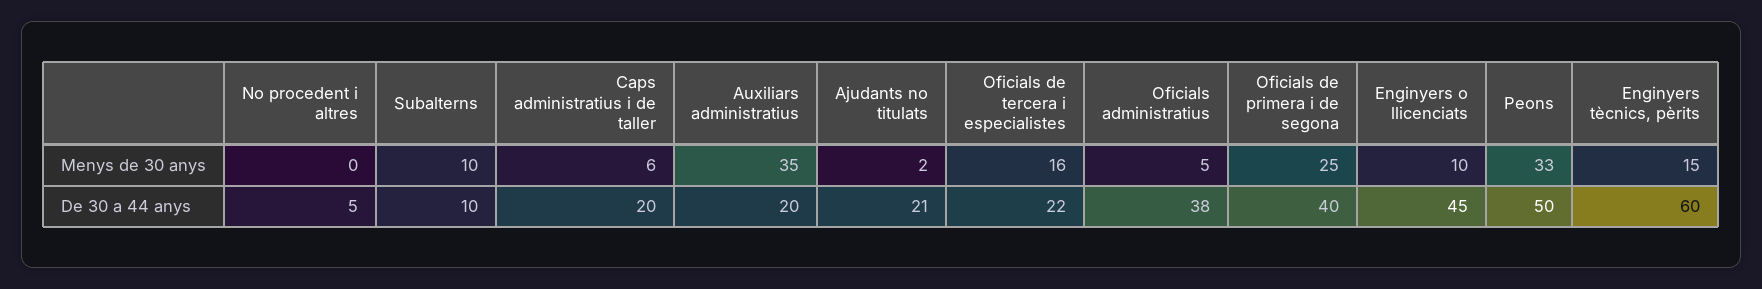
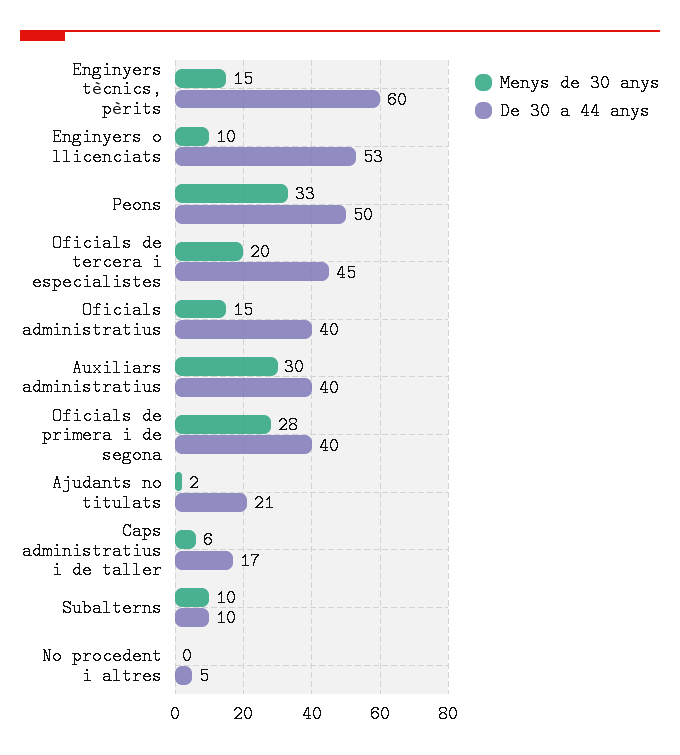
  {
    "Menys de 30 anys": {
      "No procedent i altres": 0,
      "Subalterns": 10,
      "Caps administratius i de taller": 6,
-     "Auxiliars administratius": 35,
+     "Auxiliars administratius": 30,
      "Ajudants no titulats": 2,
-     "Oficials de tercera i especialistes": 16,
+     "Oficials de tercera i especialistes": 20,
-     "Oficials administratius": 5,
+     "Oficials administratius": 15,
-     "Oficials de primera i de segona": 25,
+     "Oficials de primera i de segona": 28,
      "Enginyers o llicenciats": 10,
      "Peons": 33,
      "Enginyers tècnics, pèrits": 15
    },
    "De 30 a 44 anys": {
      "No procedent i altres": 5,
      "Subalterns": 10,
-     "Caps administratius i de taller": 20,
+     "Caps administratius i de taller": 17,
-     "Auxiliars administratius": 20,
+     "Auxiliars administratius": 40,
      "Ajudants no titulats": 21,
-     "Oficials de tercera i especialistes": 22,
+     "Oficials de tercera i especialistes": 45,
-     "Oficials administratius": 38,
+     "Oficials administratius": 40,
      "Oficials de primera i de segona": 40,
-     "Enginyers o llicenciats": 45,
+     "Enginyers o llicenciats": 53,
      "Peons": 50,
      "Enginyers tècnics, pèrits": 60
    }
  }

